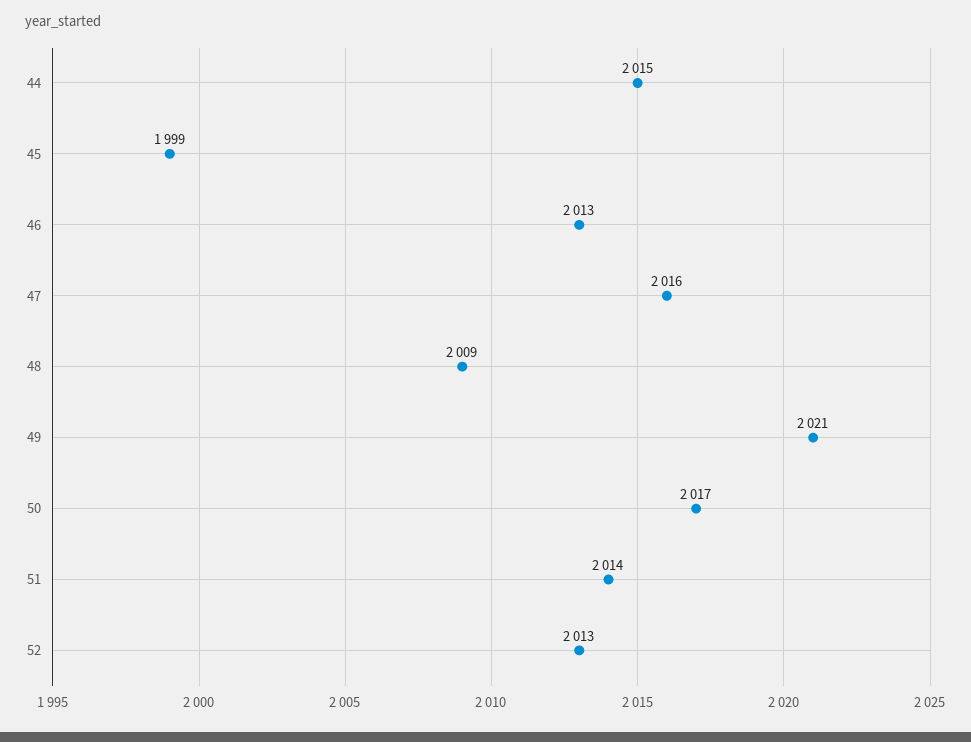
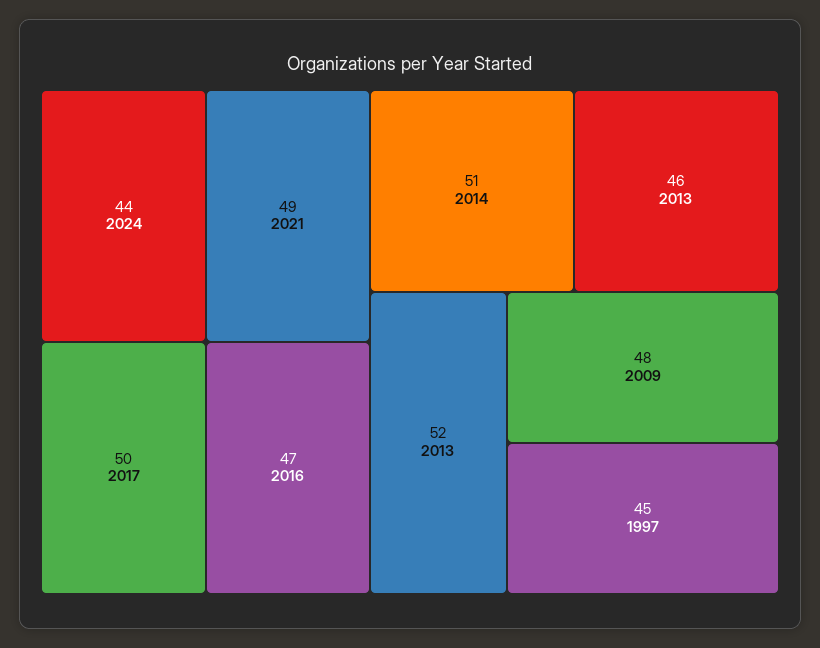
  {
-   "44": 2015,
+   "44": 2024,
-   "45": 1999,
+   "45": 1997,
    "46": 2013,
    "47": 2016,
    "48": 2009,
    "49": 2021,
    "50": 2017,
    "51": 2014,
    "52": 2013
  }

